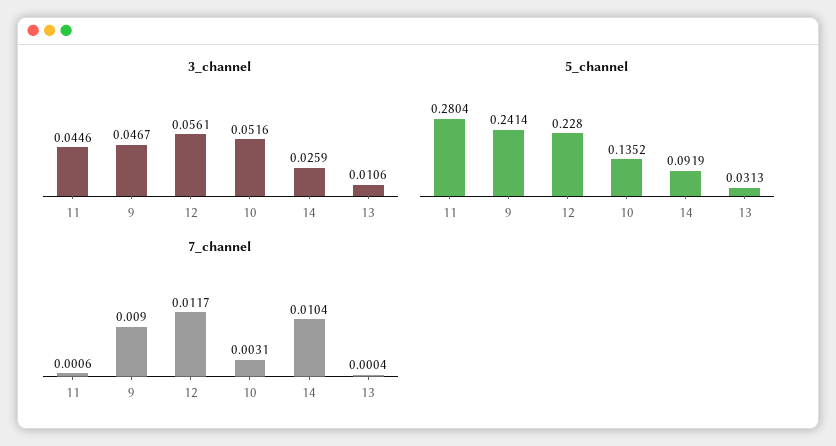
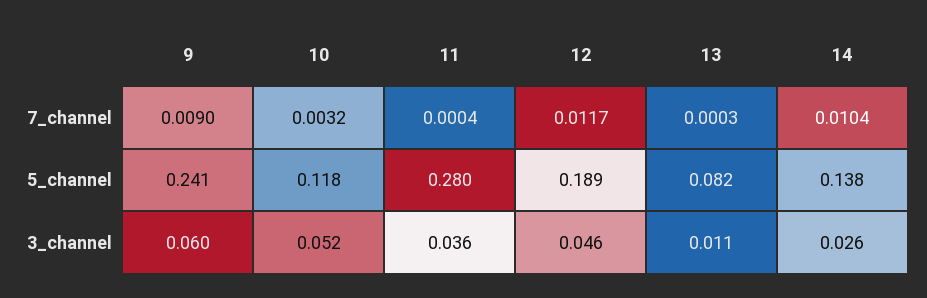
  {
    "3_channel": {
-     "11": 0.0446,
+     "11": 0.036,
-     "9": 0.0467,
+     "9": 0.06,
-     "12": 0.0561,
+     "12": 0.046,
      "10": 0.0516,
      "14": 0.0259,
      "13": 0.0106
    },
    "5_channel": {
      "11": 0.2804,
      "9": 0.2414,
-     "12": 0.228,
+     "12": 0.189,
-     "10": 0.1352,
+     "10": 0.118,
-     "14": 0.0919,
+     "14": 0.138,
-     "13": 0.0313
+     "13": 0.082
    },
    "7_channel": {
-     "11": 0.0006,
+     "11": 0.0004,
      "9": 0.009,
      "12": 0.0117,
-     "10": 0.0031,
+     "10": 0.0032,
      "14": 0.0104,
-     "13": 0.0004
+     "13": 0.0003
    }
  }

